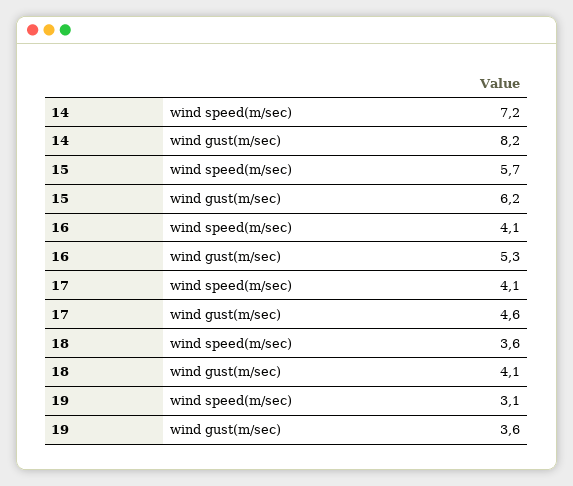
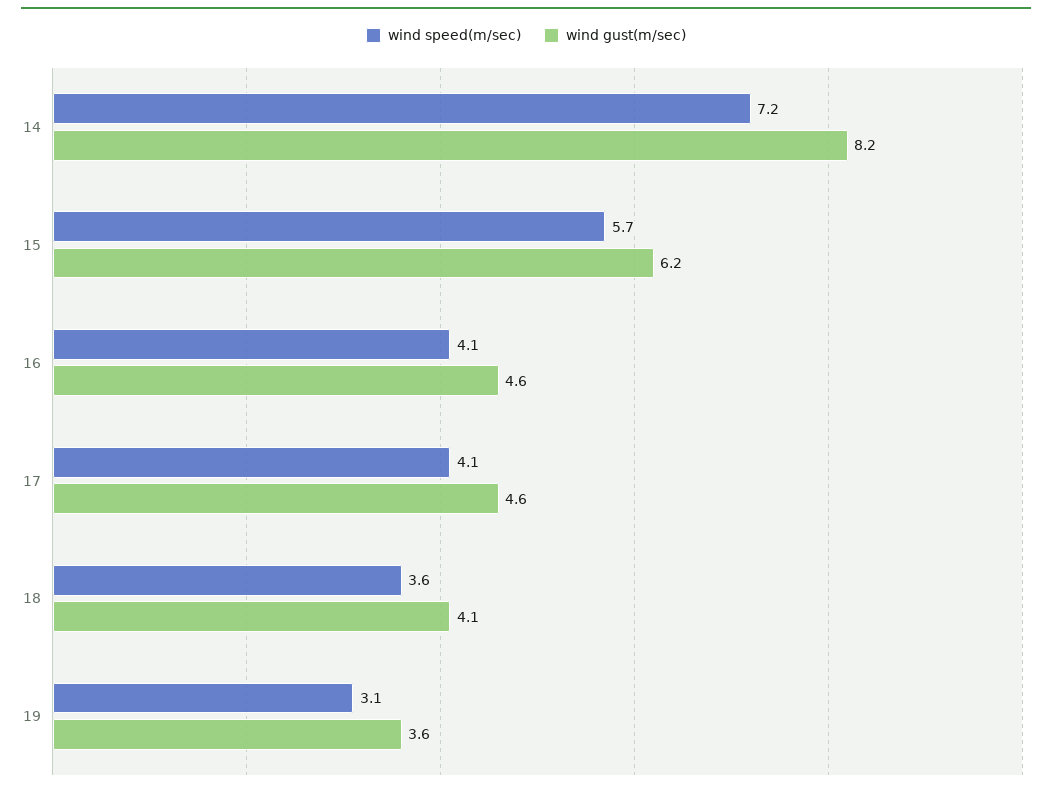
  {
    "wind speed(m/sec)": {
      "14": 7.2,
      "15": 5.7,
      "16": 4.1,
      "17": 4.1,
      "18": 3.6,
      "19": 3.1
    },
    "wind gust(m/sec)": {
      "14": 8.2,
      "15": 6.2,
-     "16": 5.3,
+     "16": 4.6,
      "17": 4.6,
      "18": 4.1,
      "19": 3.6
    }
  }

